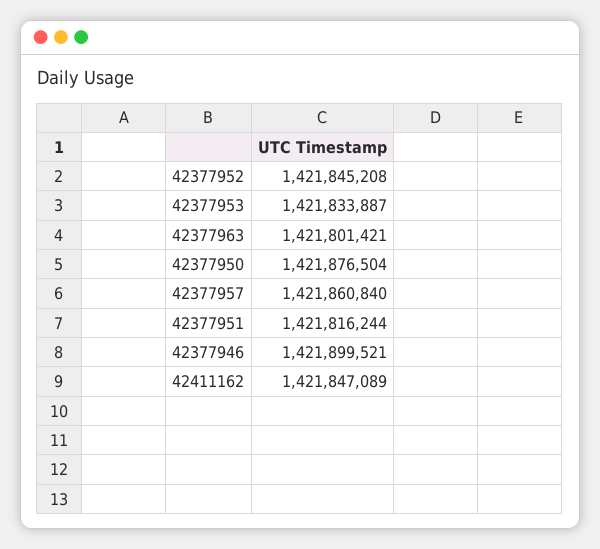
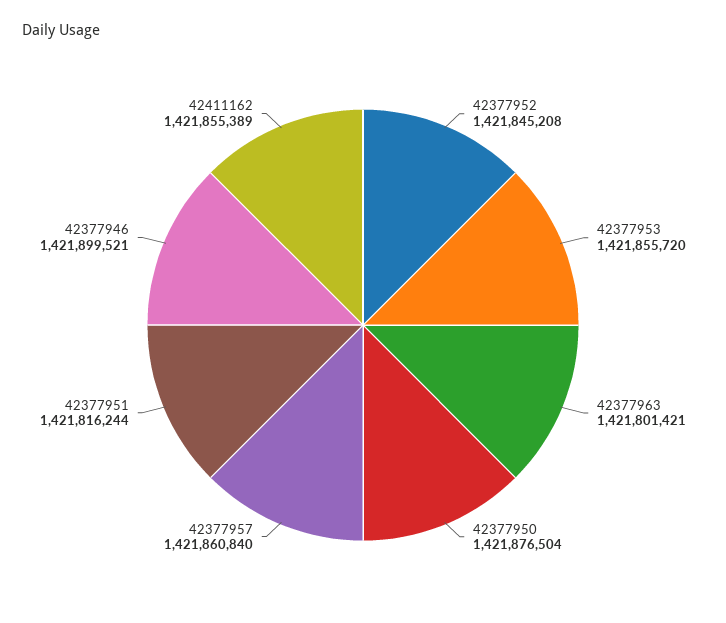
  {
    "42377952": 1421845208,
-   "42377953": 1421833887,
+   "42377953": 1421855720,
    "42377963": 1421801421,
    "42377950": 1421876504,
    "42377957": 1421860840,
    "42377951": 1421816244,
    "42377946": 1421899521,
-   "42411162": 1421847089
+   "42411162": 1421855389
  }

